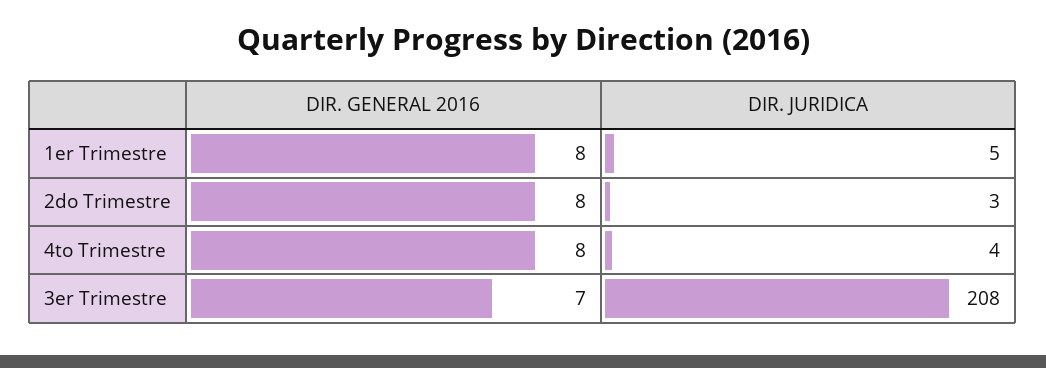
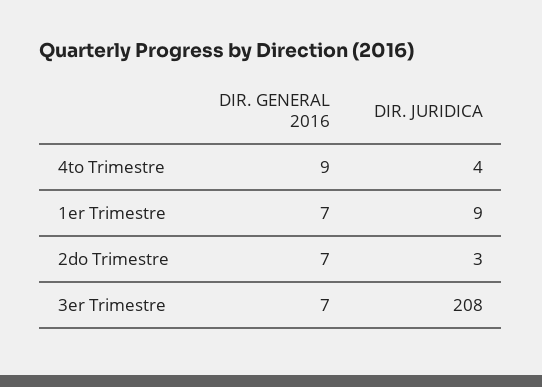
  {
    "DIR. GENERAL 2016": {
-     "1er Trimestre": 8,
+     "1er Trimestre": 7,
-     "2do Trimestre": 8,
+     "2do Trimestre": 7,
-     "4to Trimestre": 8,
+     "4to Trimestre": 9,
      "3er Trimestre": 7
    },
    "DIR. JURIDICA": {
-     "1er Trimestre": 5,
+     "1er Trimestre": 9,
      "2do Trimestre": 3,
      "4to Trimestre": 4,
      "3er Trimestre": 208
    }
  }

